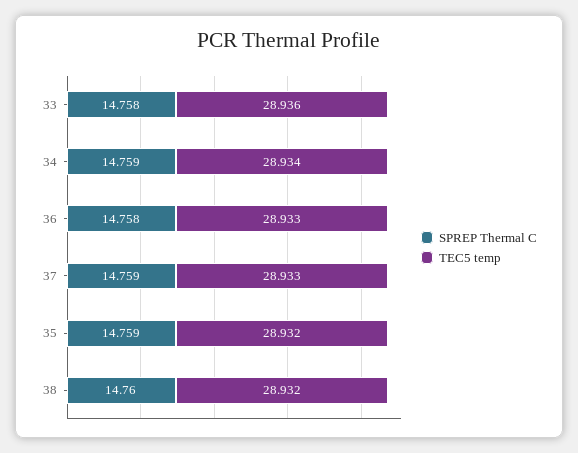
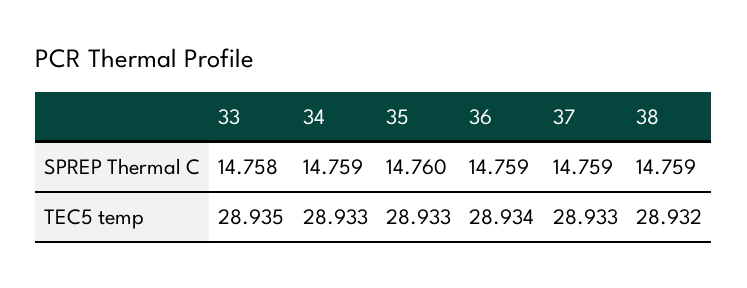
  {
    "SPREP Thermal C": {
      "33": 14.758,
      "34": 14.759,
-     "36": 14.758,
+     "36": 14.759,
      "37": 14.759,
-     "35": 14.759,
+     "35": 14.76,
-     "38": 14.76
+     "38": 14.759
    },
    "TEC5 temp": {
-     "33": 28.936,
+     "33": 28.935,
-     "34": 28.934,
+     "34": 28.933,
-     "36": 28.933,
+     "36": 28.934,
      "37": 28.933,
-     "35": 28.932,
+     "35": 28.933,
      "38": 28.932
    }
  }

